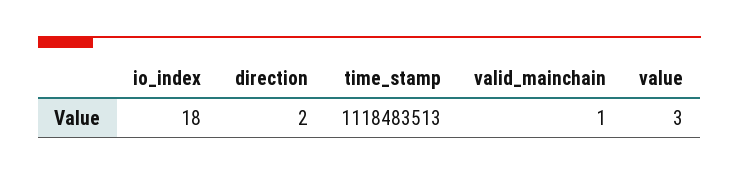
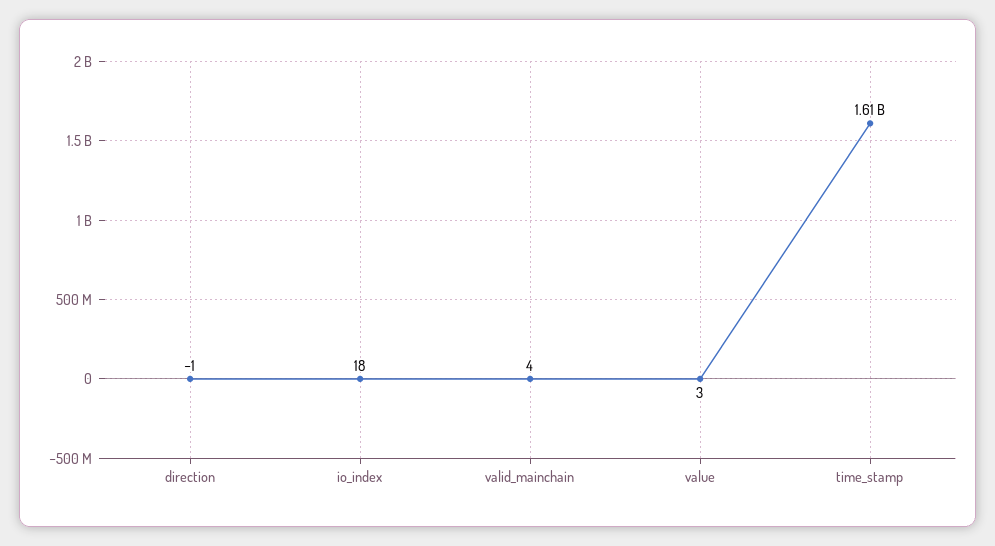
  {
    "io_index": 18,
-   "direction": 2,
+   "direction": -1,
-   "time_stamp": 1118483513,
+   "time_stamp": 1610000000,
-   "valid_mainchain": 1,
+   "valid_mainchain": 4,
    "value": 3
  }

